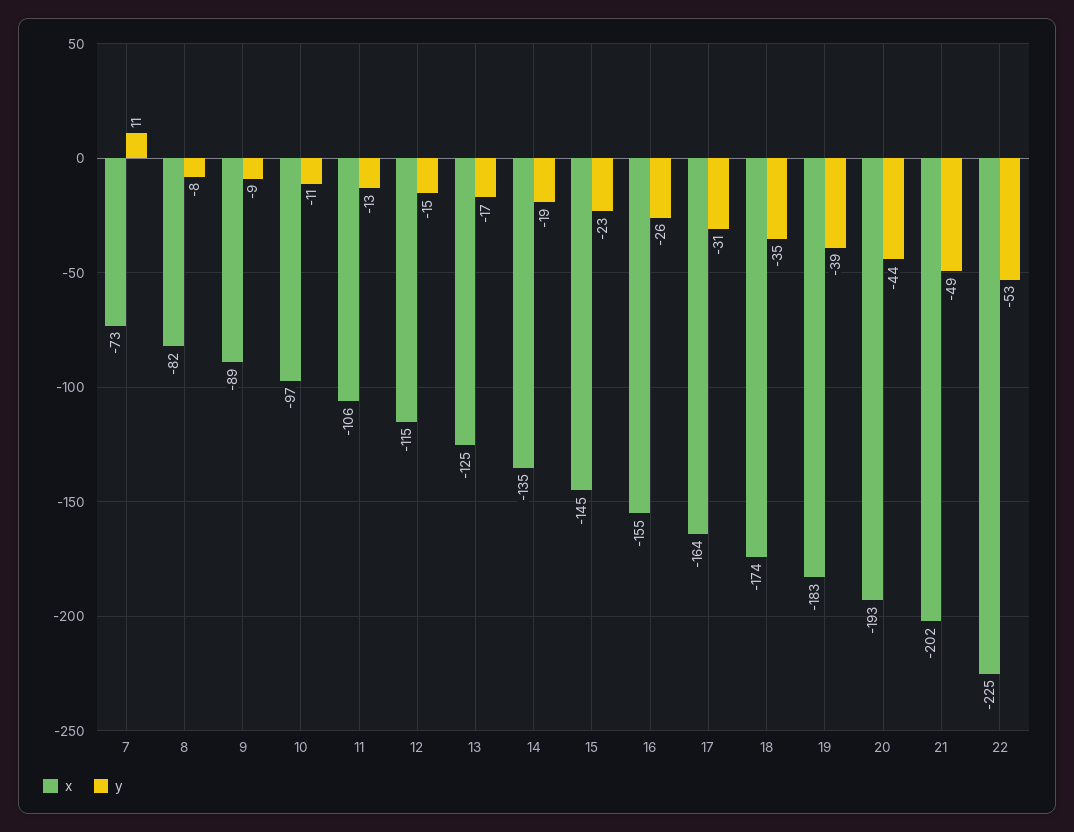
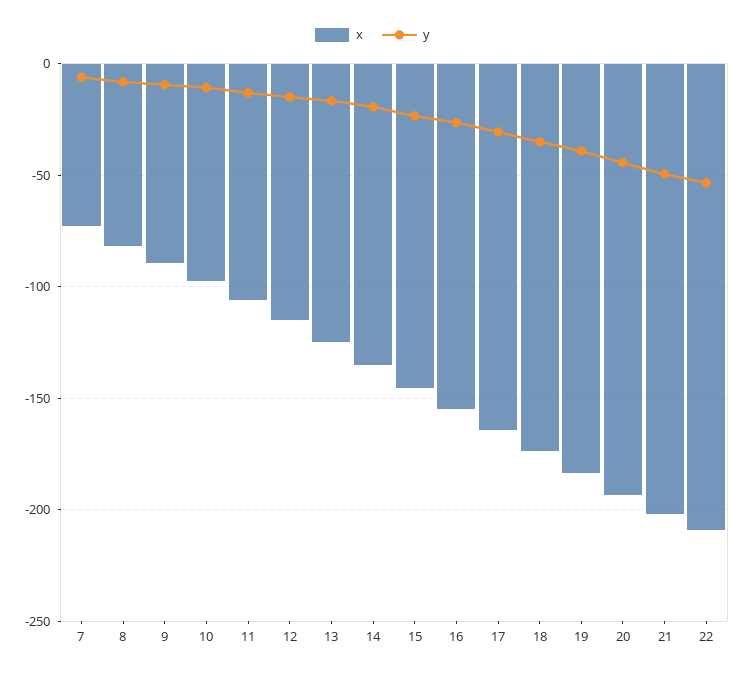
  {
    "x": {
      "7": -73,
      "8": -82,
      "9": -89,
      "10": -97,
      "11": -106,
      "12": -115,
      "13": -125,
      "14": -135,
      "15": -145,
      "16": -155,
      "17": -164,
      "18": -174,
      "19": -183,
      "20": -193,
      "21": -202,
-     "22": -225
+     "22": -210
    },
    "y": {
-     "7": 11,
+     "7": -5,
      "8": -8,
      "9": -9,
      "10": -11,
      "11": -13,
      "12": -15,
      "13": -17,
      "14": -19,
      "15": -23,
      "16": -26,
      "17": -31,
      "18": -35,
      "19": -39,
      "20": -44,
      "21": -49,
      "22": -53
    }
  }

